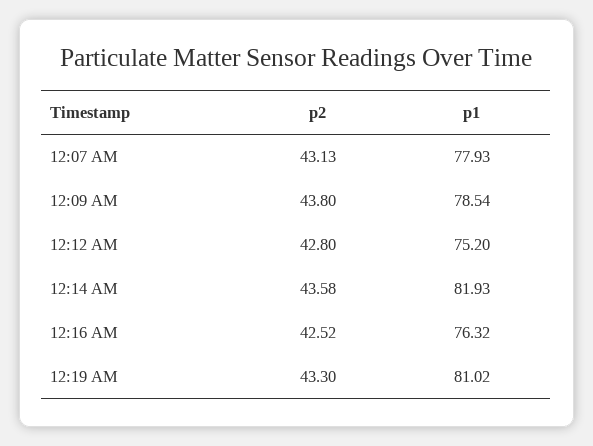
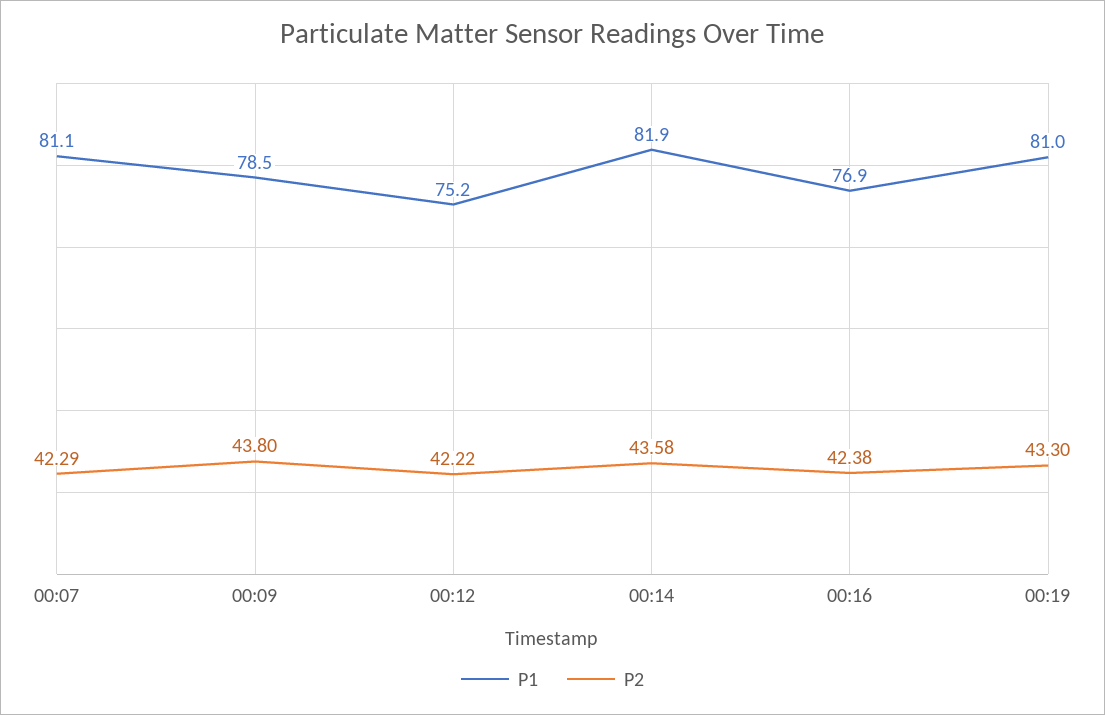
  {
    "p2": {
-     "12:07 AM": 43.13,
+     "12:07 AM": 42.29,
      "12:09 AM": 43.8,
-     "12:12 AM": 42.8,
+     "12:12 AM": 42.22,
      "12:14 AM": 43.58,
-     "12:16 AM": 42.52,
+     "12:16 AM": 42.38,
      "12:19 AM": 43.3
    },
    "p1": {
-     "12:07 AM": 77.93,
+     "12:07 AM": 81.1,
      "12:09 AM": 78.54,
      "12:12 AM": 75.2,
      "12:14 AM": 81.93,
-     "12:16 AM": 76.32,
+     "12:16 AM": 76.9,
      "12:19 AM": 81.02
    }
  }

